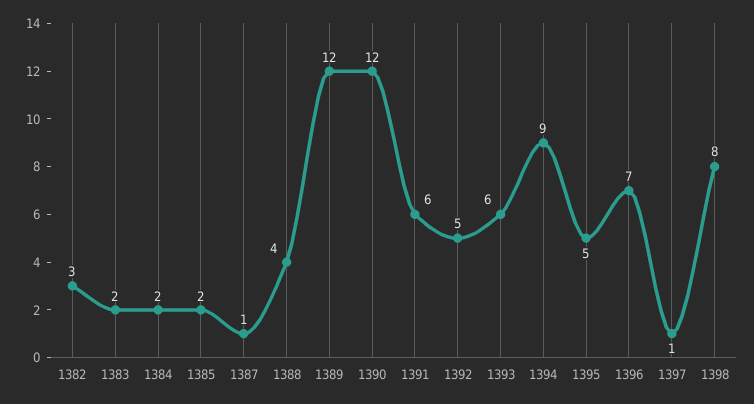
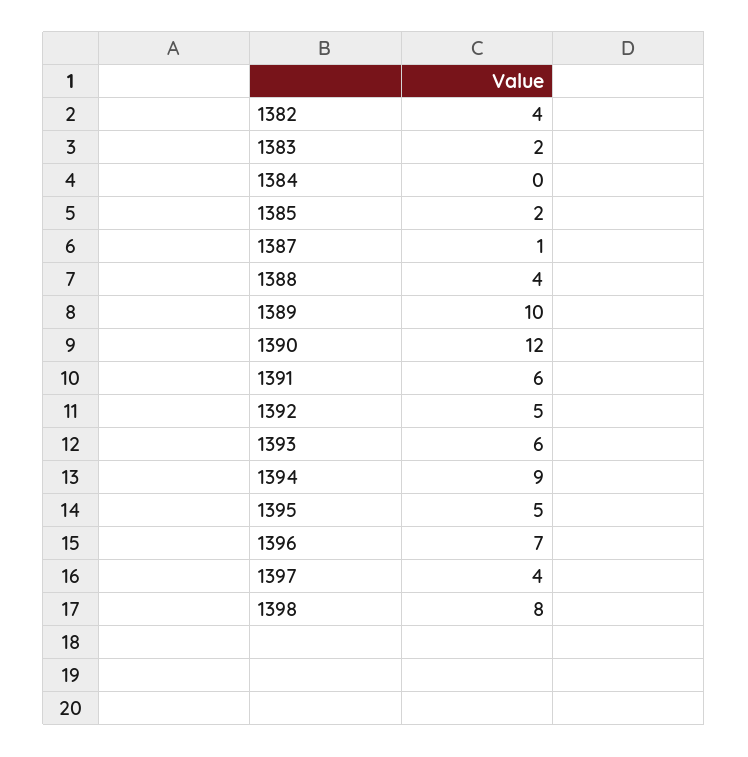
  {
-   "1382": 3,
+   "1382": 4,
    "1383": 2,
-   "1384": 2,
+   "1384": 0,
    "1385": 2,
    "1387": 1,
    "1388": 4,
-   "1389": 12,
+   "1389": 10,
    "1390": 12,
    "1391": 6,
    "1392": 5,
    "1393": 6,
    "1394": 9,
    "1395": 5,
    "1396": 7,
-   "1397": 1,
+   "1397": 4,
    "1398": 8
  }

